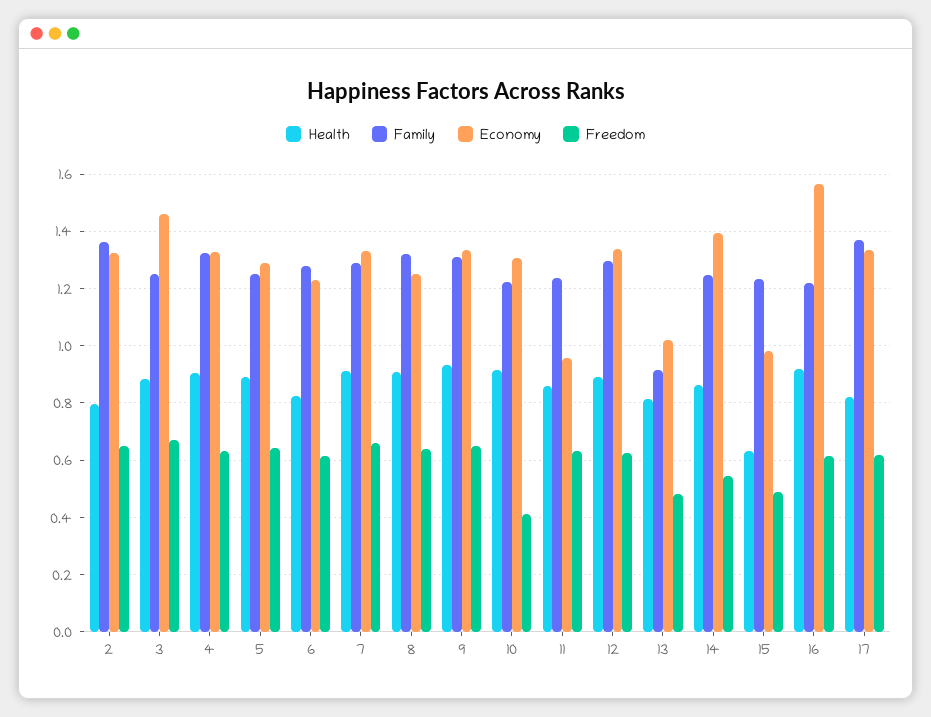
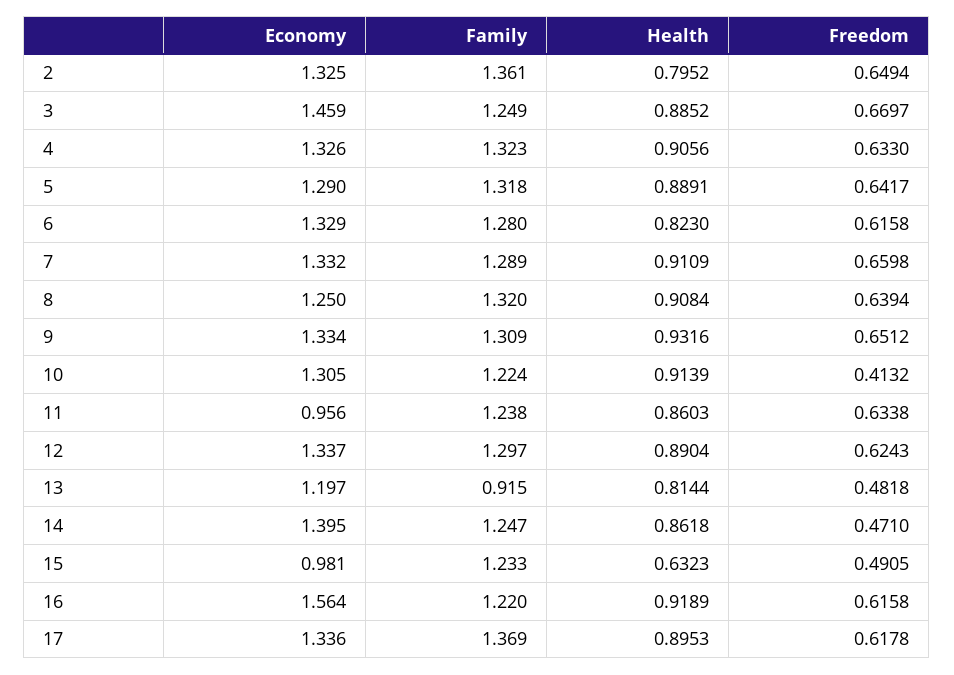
  {
    "Health": {
      "2": 0.7952,
      "3": 0.8852,
      "4": 0.9056,
      "5": 0.8891,
      "6": 0.823,
      "7": 0.9109,
      "8": 0.9084,
      "9": 0.9316,
      "10": 0.9139,
      "11": 0.8603,
      "12": 0.8904,
      "13": 0.8144,
      "14": 0.8618,
      "15": 0.6323,
      "16": 0.9189,
-     "17": 0.825
+     "17": 0.8953
    },
    "Family": {
      "2": 1.361,
      "3": 1.249,
      "4": 1.323,
-     "5": 1.25,
+     "5": 1.318,
      "6": 1.28,
      "7": 1.289,
      "8": 1.32,
      "9": 1.309,
      "10": 1.224,
      "11": 1.238,
      "12": 1.297,
      "13": 0.915,
      "14": 1.247,
      "15": 1.233,
      "16": 1.22,
      "17": 1.369
    },
    "Economy": {
      "2": 1.325,
      "3": 1.459,
      "4": 1.326,
      "5": 1.29,
-     "6": 1.225,
+     "6": 1.329,
      "7": 1.332,
      "8": 1.25,
      "9": 1.334,
      "10": 1.305,
      "11": 0.956,
      "12": 1.337,
-     "13": 1.025,
+     "13": 1.197,
      "14": 1.395,
      "15": 0.981,
      "16": 1.564,
      "17": 1.336
    },
    "Freedom": {
      "2": 0.6494,
      "3": 0.6697,
      "4": 0.633,
      "5": 0.6417,
      "6": 0.6158,
      "7": 0.6598,
      "8": 0.6394,
      "9": 0.6512,
      "10": 0.4132,
      "11": 0.6338,
      "12": 0.6243,
      "13": 0.4818,
-     "14": 0.55,
+     "14": 0.471,
      "15": 0.4905,
      "16": 0.6158,
      "17": 0.6178
    }
  }

